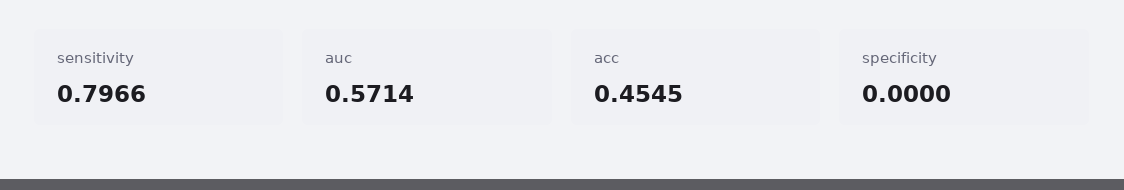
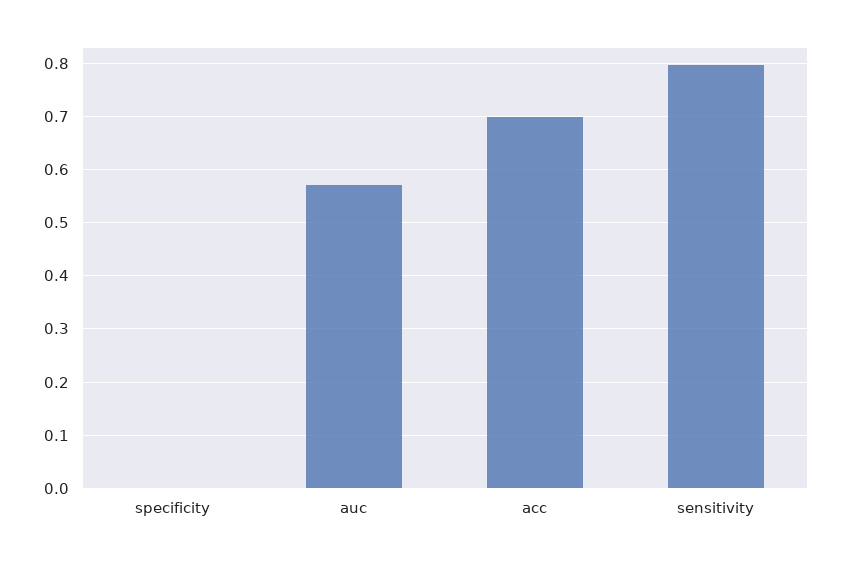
  {
    "sensitivity": 0.7966,
    "auc": 0.5714,
-   "acc": 0.4545,
+   "acc": 0.7,
    "specificity": 0
  }

